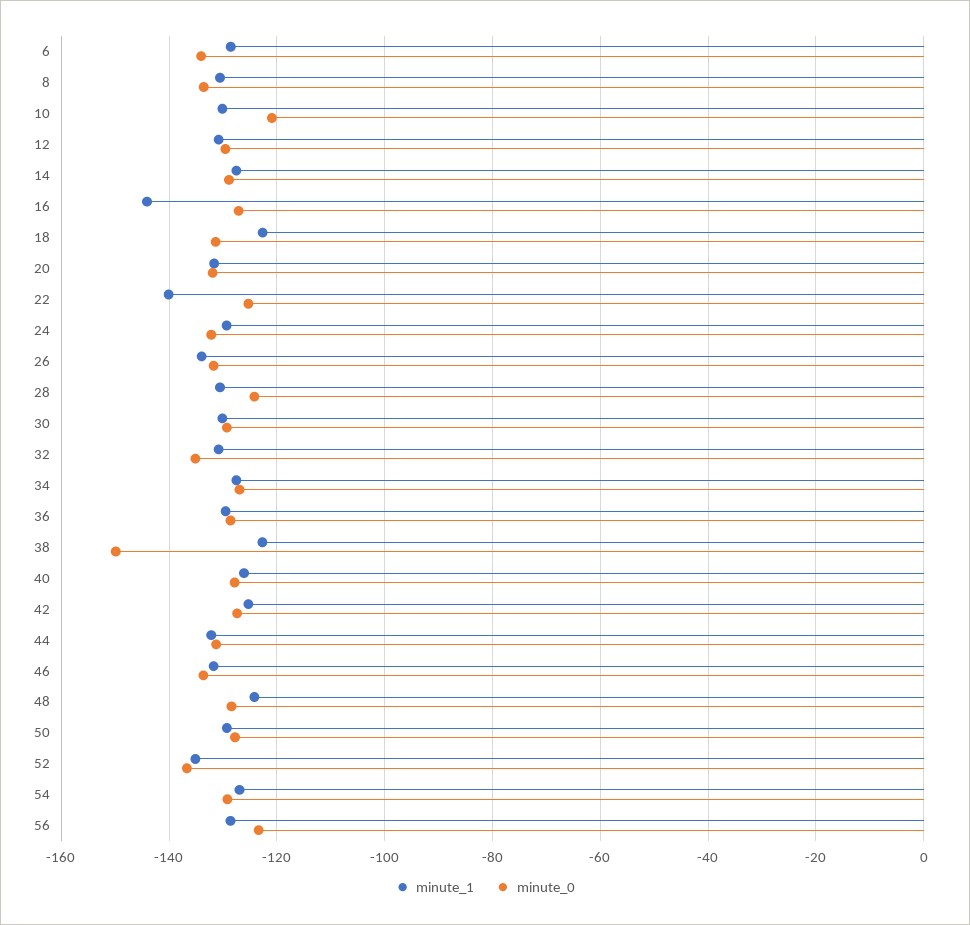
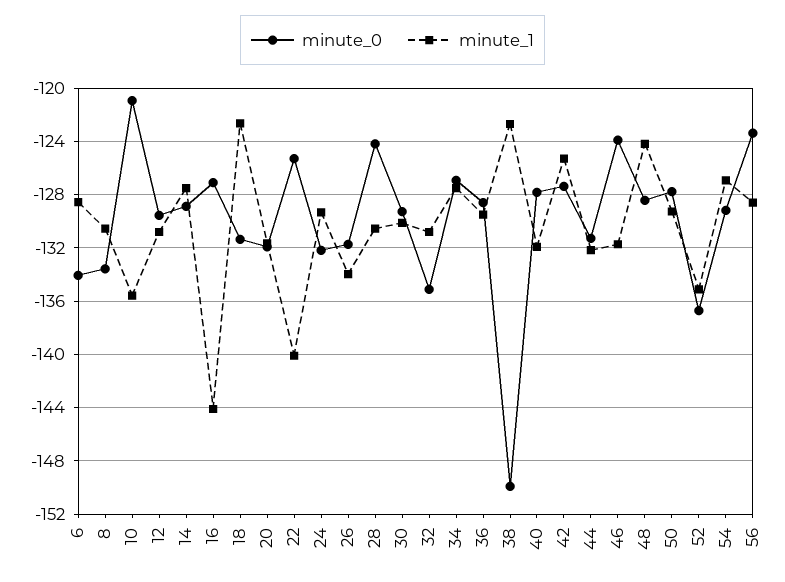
  {
    "minute_1": {
      "6": -128.5,
      "8": -130.5,
-     "10": -130,
+     "10": -135.5,
      "12": -131,
      "14": -127.5,
      "16": -144,
      "18": -122.5,
      "20": -131.5,
      "22": -140,
      "24": -129.5,
      "26": -134,
      "28": -130.5,
      "30": -130,
      "32": -131,
      "34": -127.5,
      "36": -129.5,
      "38": -122.5,
-     "40": -126,
+     "40": -132,
      "42": -125.5,
      "44": -132,
      "46": -131.5,
      "48": -124,
      "50": -129.5,
      "52": -135,
      "54": -127,
      "56": -128.5
    },
    "minute_0": {
      "6": -134,
      "8": -133.5,
      "10": -121,
      "12": -129.5,
      "14": -129,
      "16": -127,
      "18": -131.5,
      "20": -132,
      "22": -125.5,
      "24": -132,
      "26": -131.5,
      "28": -124,
      "30": -129.5,
      "32": -135,
      "34": -127,
      "36": -128.5,
      "38": -150,
      "40": -128,
      "42": -127.5,
      "44": -131.5,
-     "46": -134,
+     "46": -124,
      "48": -128.5,
      "50": -128,
      "52": -136.5,
      "54": -129,
      "56": -123.5
    }
  }

